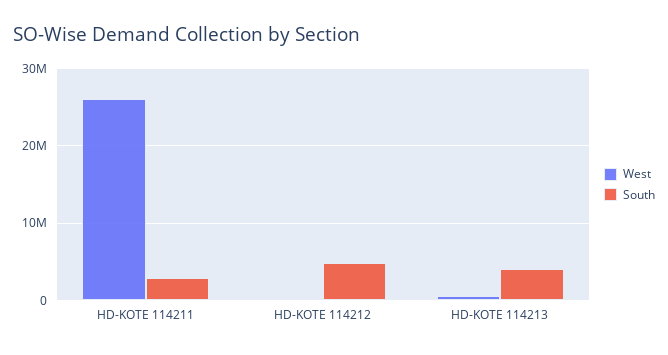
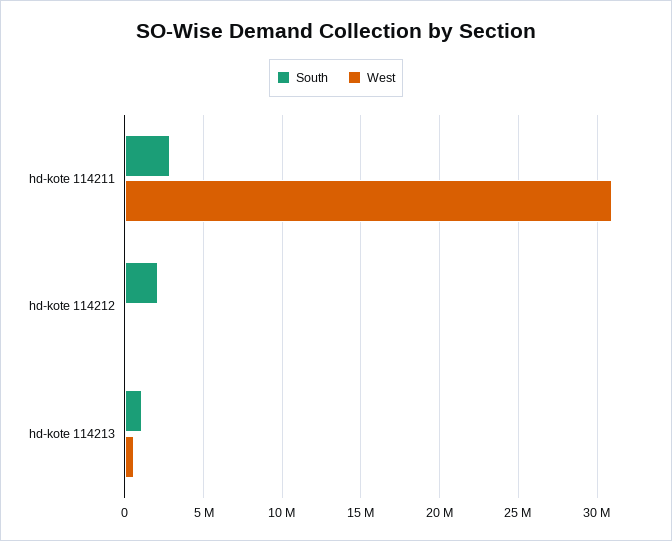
  {
    "West": {
-     "HD-KOTE 114211": 26000000,
+     "HD-KOTE 114211": 31000000,
      "HD-KOTE 114212": 0,
      "HD-KOTE 114213": 500000
    },
    "South": {
      "HD-KOTE 114211": 3000000,
-     "HD-KOTE 114212": 5000000,
+     "HD-KOTE 114212": 2000000,
-     "HD-KOTE 114213": 4000000
+     "HD-KOTE 114213": 1000000
    }
  }

